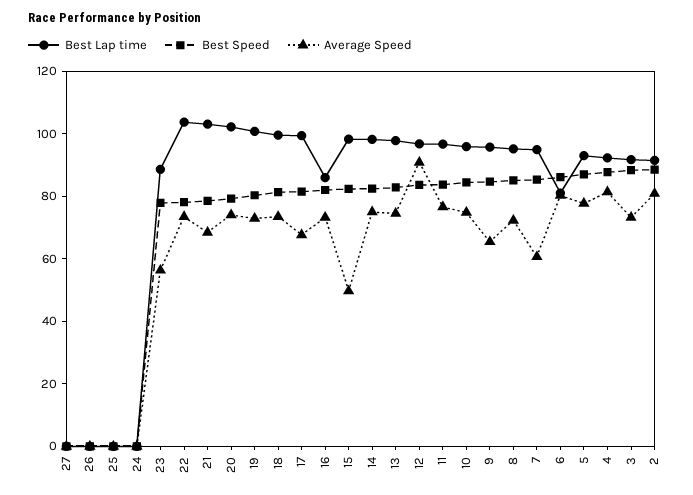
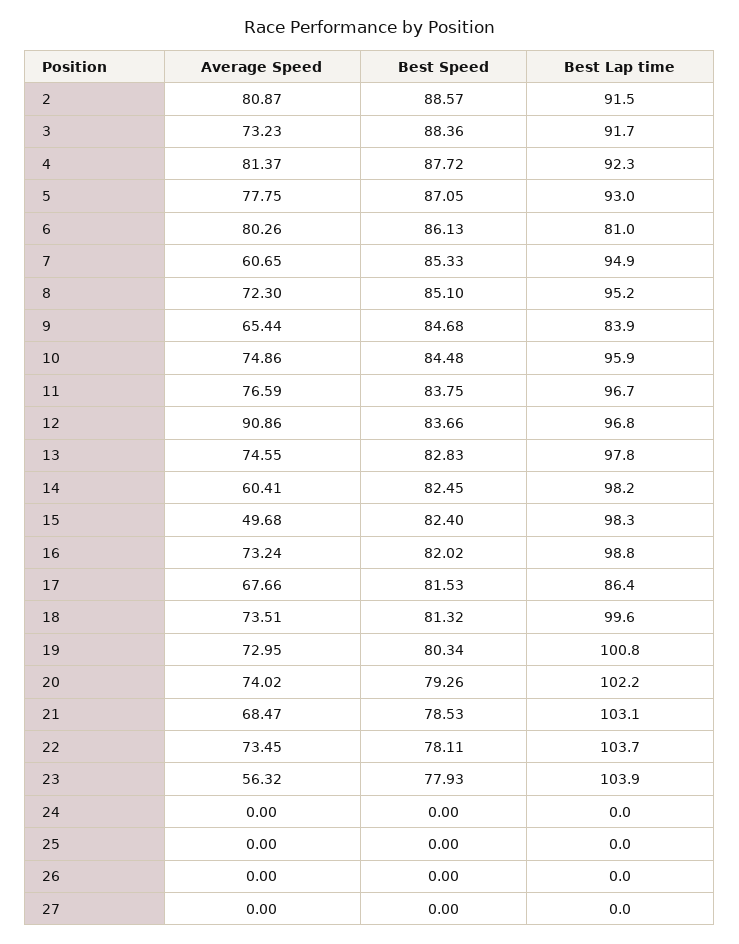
  {
    "Best Lap time": {
      "27": 0,
      "26": 0,
      "25": 0,
      "24": 0,
-     "23": 90,
+     "23": 103.9,
      "22": 103.7,
      "21": 103.1,
      "20": 102.2,
      "19": 100.8,
      "18": 99.6,
-     "17": 100,
+     "17": 86.4,
-     "16": 85,
+     "16": 98.8,
      "15": 98.3,
      "14": 98.2,
      "13": 97.8,
      "12": 96.8,
      "11": 96.7,
      "10": 95.9,
-     "9": 95,
+     "9": 83.9,
      "8": 95.2,
      "7": 94.9,
      "6": 81,
      "5": 93,
      "4": 92.3,
      "3": 91.7,
      "2": 91.5
    },
    "Best Speed": {
      "27": 0,
      "26": 0,
      "25": 0,
      "24": 0,
      "23": 77.93,
      "22": 78.11,
      "21": 78.53,
      "20": 79.26,
      "19": 80.34,
      "18": 81.32,
      "17": 81.53,
      "16": 82.02,
      "15": 82.4,
      "14": 82.45,
      "13": 82.83,
      "12": 83.66,
      "11": 83.75,
      "10": 84.48,
      "9": 84.68,
      "8": 85.1,
      "7": 85.33,
      "6": 86.13,
      "5": 87.05,
      "4": 87.72,
      "3": 88.36,
      "2": 88.57
    },
    "Average Speed": {
      "27": 0,
      "26": 0,
      "25": 0,
      "24": 0,
      "23": 56.32,
      "22": 73.45,
      "21": 68.47,
      "20": 74.02,
      "19": 72.95,
      "18": 73.51,
      "17": 67.66,
      "16": 73.24,
      "15": 49.68,
-     "14": 75,
+     "14": 60.41,
      "13": 74.55,
      "12": 90.86,
      "11": 76.59,
      "10": 74.86,
      "9": 65.44,
      "8": 72.3,
      "7": 60.65,
      "6": 80.26,
      "5": 77.75,
      "4": 81.37,
      "3": 73.23,
      "2": 80.87
    }
  }

